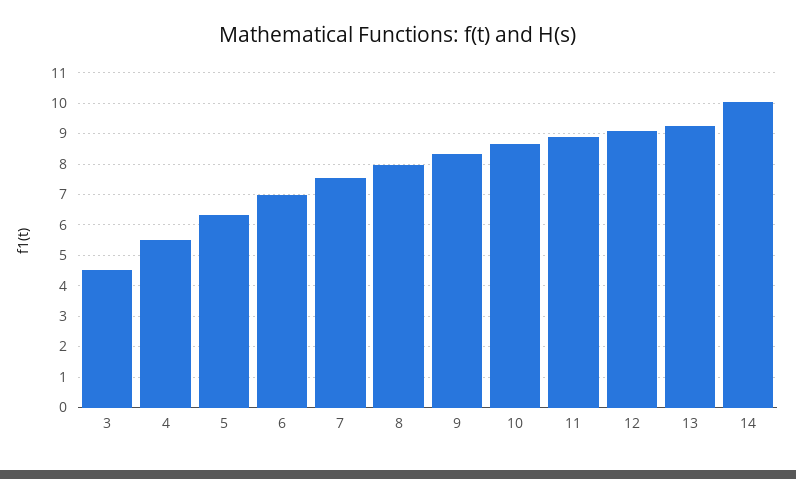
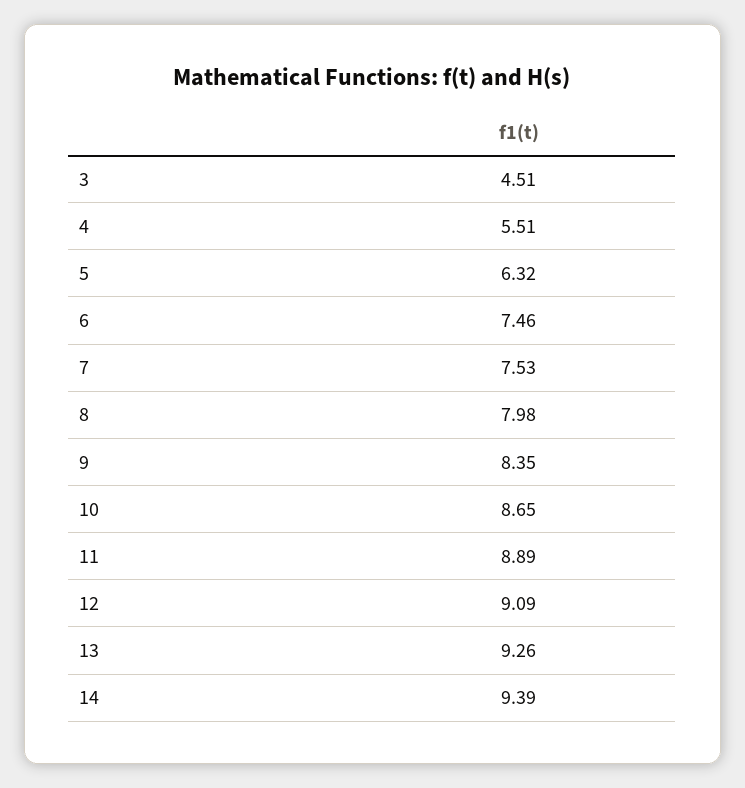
  {
    "3": 4.51,
    "4": 5.51,
    "5": 6.32,
-   "6": 7,
+   "6": 7.46,
    "7": 7.53,
    "8": 7.98,
    "9": 8.35,
    "10": 8.65,
    "11": 8.89,
    "12": 9.09,
    "13": 9.26,
-   "14": 10
+   "14": 9.39
  }

